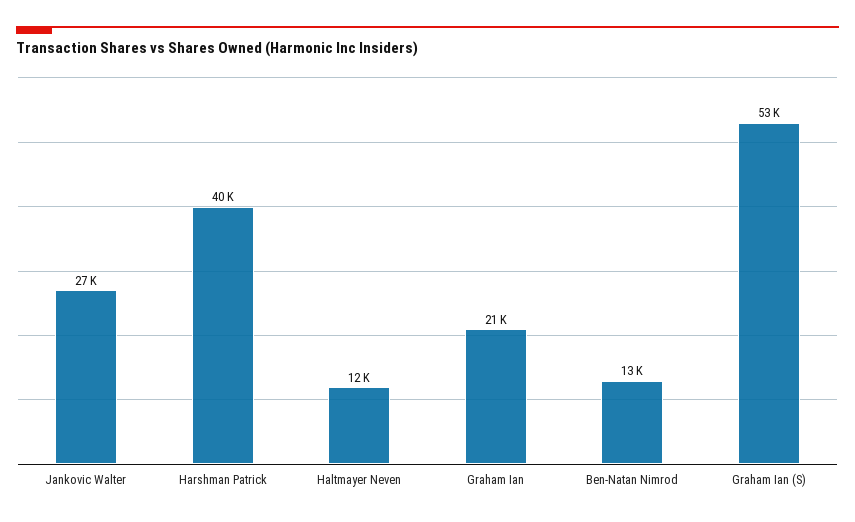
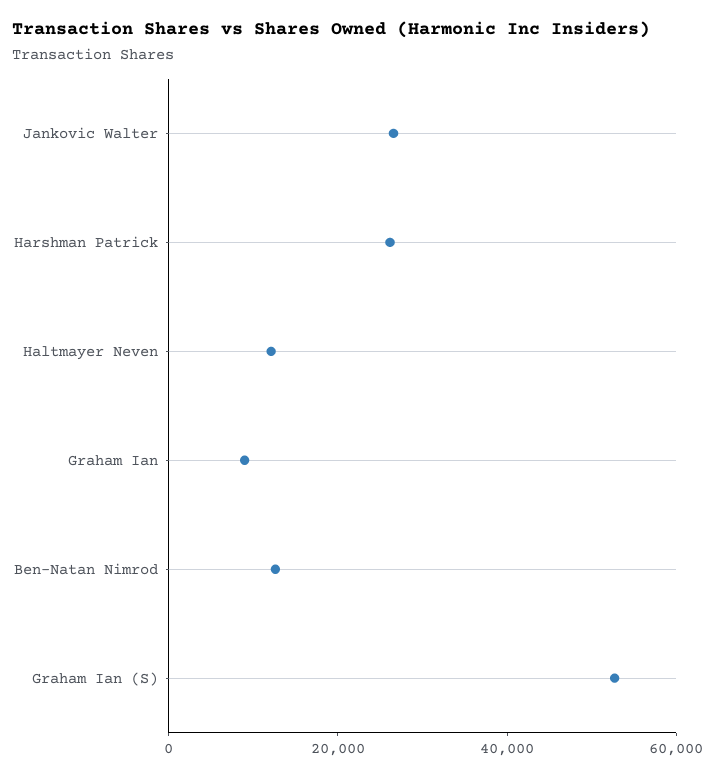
  {
    "Jankovic Walter": 27000,
-   "Harshman Patrick": 40000,
+   "Harshman Patrick": 25000,
    "Haltmayer Neven": 12000,
-   "Graham Ian": 21000,
+   "Graham Ian": 10000,
    "Ben-Natan Nimrod": 13000,
    "Graham Ian (S)": 53000
  }

